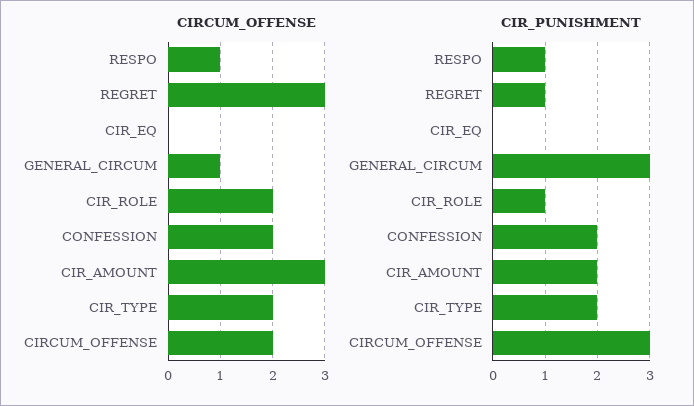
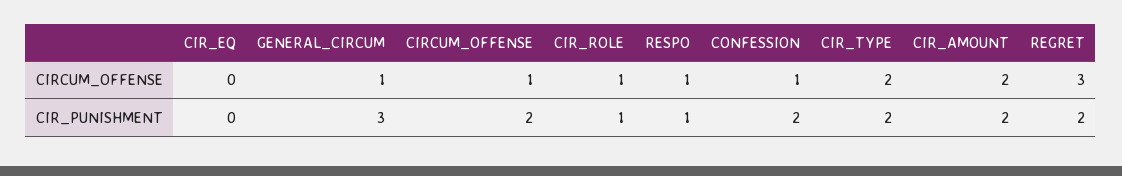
  {
    "CIRCUM_OFFENSE": {
      "RESPO": 1,
      "REGRET": 3,
      "CIR_EQ": 0,
      "GENERAL_CIRCUM": 1,
-     "CIR_ROLE": 2,
+     "CIR_ROLE": 1,
-     "CONFESSION": 2,
+     "CONFESSION": 1,
-     "CIR_AMOUNT": 3,
+     "CIR_AMOUNT": 2,
      "CIR_TYPE": 2,
-     "CIRCUM_OFFENSE": 2
+     "CIRCUM_OFFENSE": 1
    },
    "CIR_PUNISHMENT": {
      "RESPO": 1,
-     "REGRET": 1,
+     "REGRET": 2,
      "CIR_EQ": 0,
      "GENERAL_CIRCUM": 3,
      "CIR_ROLE": 1,
      "CONFESSION": 2,
      "CIR_AMOUNT": 2,
      "CIR_TYPE": 2,
-     "CIRCUM_OFFENSE": 3
+     "CIRCUM_OFFENSE": 2
    }
  }

